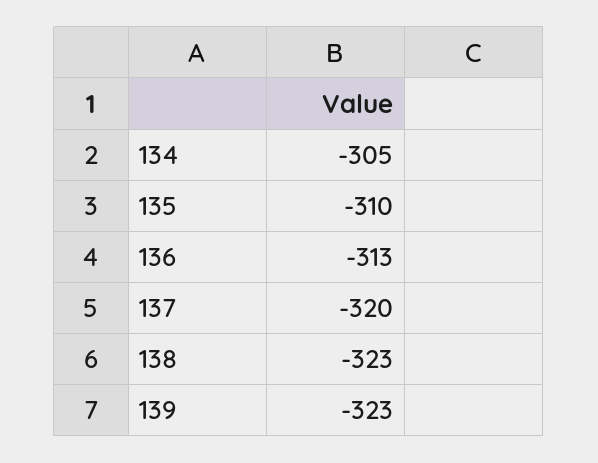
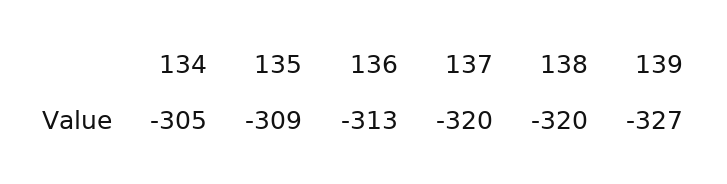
  {
    "134": -305,
-   "135": -310,
+   "135": -309,
    "136": -313,
    "137": -320,
-   "138": -323,
+   "138": -320,
-   "139": -323
+   "139": -327
  }

